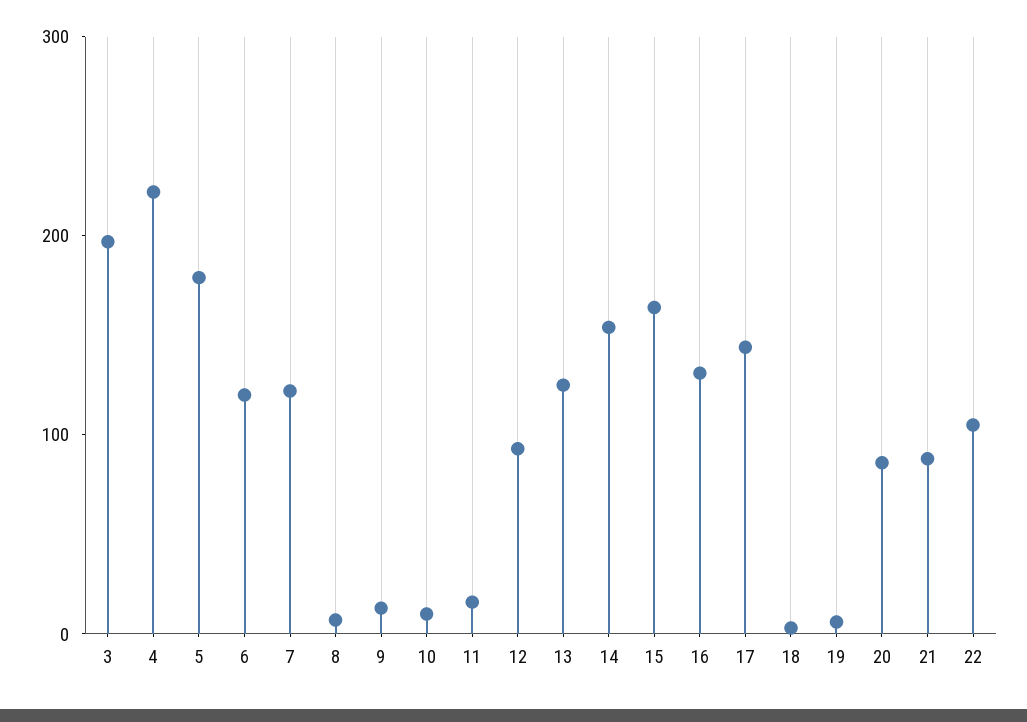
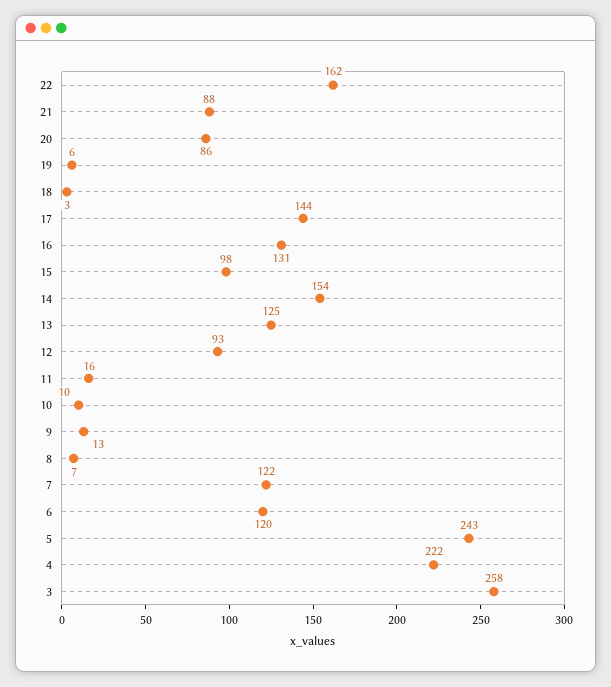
  {
-   "3": 200,
+   "3": 258,
    "4": 222,
-   "5": 180,
+   "5": 243,
    "6": 120,
    "7": 122,
    "8": 7,
    "9": 13,
    "10": 10,
    "11": 16,
    "12": 93,
    "13": 125,
    "14": 154,
-   "15": 160,
+   "15": 98,
    "16": 131,
    "17": 144,
    "18": 3,
    "19": 6,
    "20": 86,
    "21": 88,
-   "22": 100
+   "22": 162
  }

